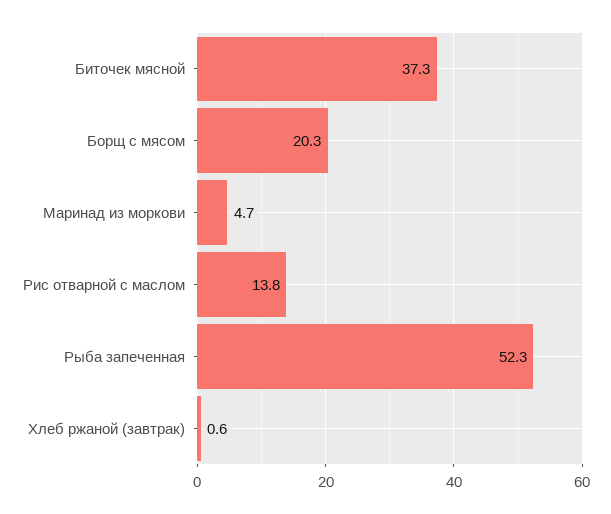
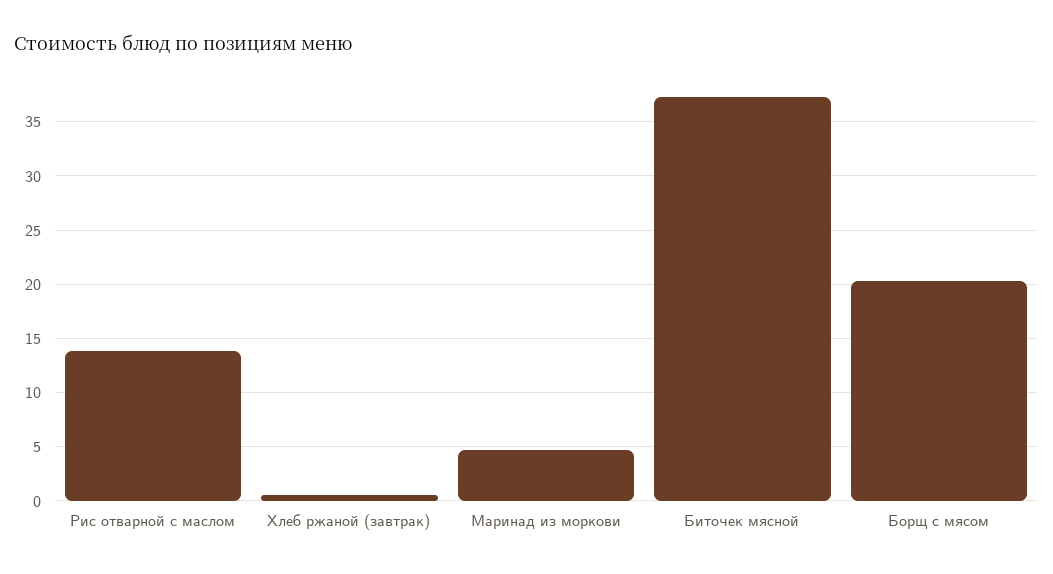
  {
    "Биточек мясной": 37.3,
    "Борщ с мясом": 20.3,
    "Маринад из моркови": 4.7,
    "Рис отварной с маслом": 13.8,
-   "Рыба запеченная": 52.3,
    "Хлеб ржаной (завтрак)": 0.6
  }

